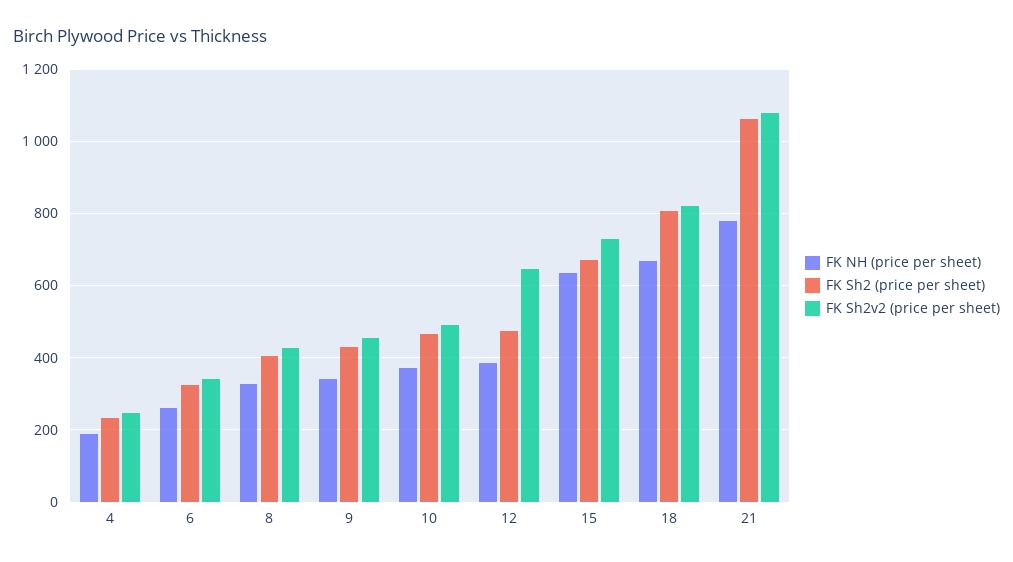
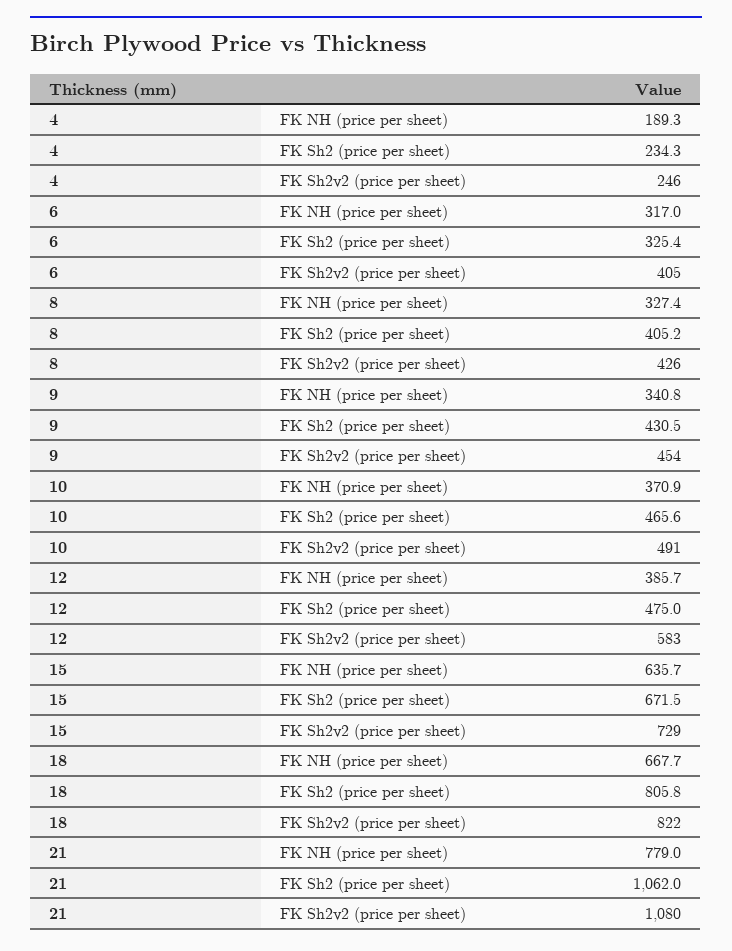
  {
    "FK NH (price per sheet)": {
      "4": 189.3,
-     "6": 260,
+     "6": 317,
      "8": 327.4,
      "9": 340.8,
      "10": 370.9,
      "12": 385.7,
      "15": 635.7,
      "18": 667.7,
      "21": 779
    },
    "FK Sh2 (price per sheet)": {
      "4": 234.3,
      "6": 325.4,
      "8": 405.2,
      "9": 430.5,
      "10": 465.6,
      "12": 475,
      "15": 671.5,
      "18": 805.8,
      "21": 1062
    },
    "FK Sh2v2 (price per sheet)": {
      "4": 246,
-     "6": 340,
+     "6": 405,
      "8": 426,
      "9": 454,
      "10": 491,
-     "12": 640,
+     "12": 583,
      "15": 729,
      "18": 822,
      "21": 1080
    }
  }

